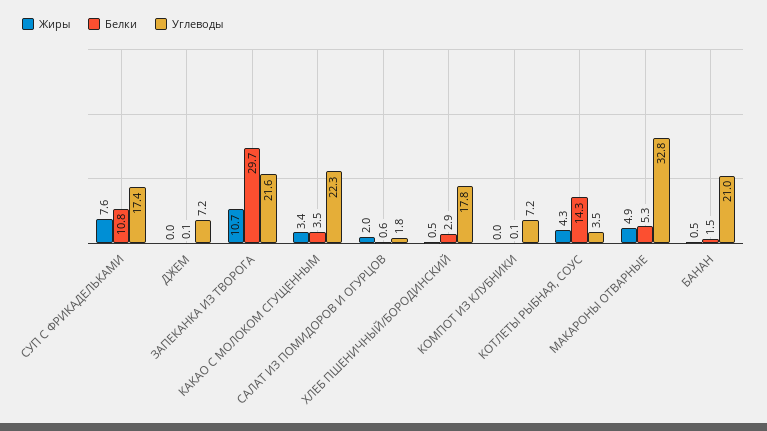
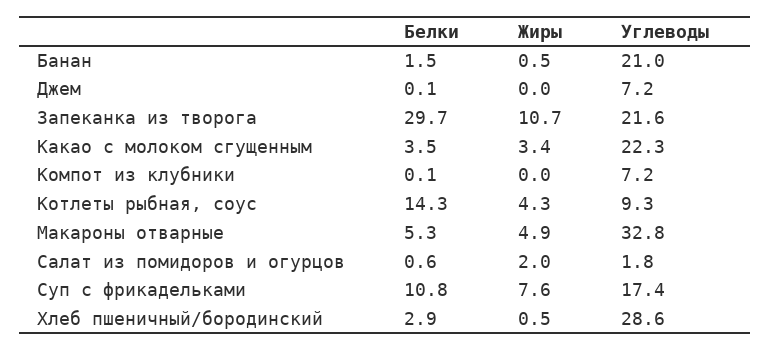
  {
    "Жиры": {
      "СУП С ФРИКАДЕЛЬКАМИ": 7.6,
      "ДЖЕМ": 0,
      "ЗАПЕКАНКА ИЗ ТВОРОГА": 10.7,
      "КАКАО С МОЛОКОМ СГУЩЕННЫМ": 3.4,
      "САЛАТ ИЗ ПОМИДОРОВ И ОГУРЦОВ": 2,
      "ХЛЕБ ПШЕНИЧНЫЙ/БОРОДИНСКИЙ": 0.5,
      "КОМПОТ ИЗ КЛУБНИКИ": 0,
      "КОТЛЕТЫ РЫБНАЯ, СОУС": 4.3,
      "МАКАРОНЫ ОТВАРНЫЕ": 4.9,
      "БАНАН": 0.5
    },
    "Белки": {
      "СУП С ФРИКАДЕЛЬКАМИ": 10.8,
      "ДЖЕМ": 0.1,
      "ЗАПЕКАНКА ИЗ ТВОРОГА": 29.7,
      "КАКАО С МОЛОКОМ СГУЩЕННЫМ": 3.5,
      "САЛАТ ИЗ ПОМИДОРОВ И ОГУРЦОВ": 0.6,
      "ХЛЕБ ПШЕНИЧНЫЙ/БОРОДИНСКИЙ": 2.9,
      "КОМПОТ ИЗ КЛУБНИКИ": 0.1,
      "КОТЛЕТЫ РЫБНАЯ, СОУС": 14.3,
      "МАКАРОНЫ ОТВАРНЫЕ": 5.3,
      "БАНАН": 1.5
    },
    "Углеводы": {
      "СУП С ФРИКАДЕЛЬКАМИ": 17.4,
      "ДЖЕМ": 7.2,
      "ЗАПЕКАНКА ИЗ ТВОРОГА": 21.6,
      "КАКАО С МОЛОКОМ СГУЩЕННЫМ": 22.3,
      "САЛАТ ИЗ ПОМИДОРОВ И ОГУРЦОВ": 1.8,
-     "ХЛЕБ ПШЕНИЧНЫЙ/БОРОДИНСКИЙ": 17.8,
+     "ХЛЕБ ПШЕНИЧНЫЙ/БОРОДИНСКИЙ": 28.6,
      "КОМПОТ ИЗ КЛУБНИКИ": 7.2,
-     "КОТЛЕТЫ РЫБНАЯ, СОУС": 3.5,
+     "КОТЛЕТЫ РЫБНАЯ, СОУС": 9.3,
      "МАКАРОНЫ ОТВАРНЫЕ": 32.8,
      "БАНАН": 21
    }
  }

